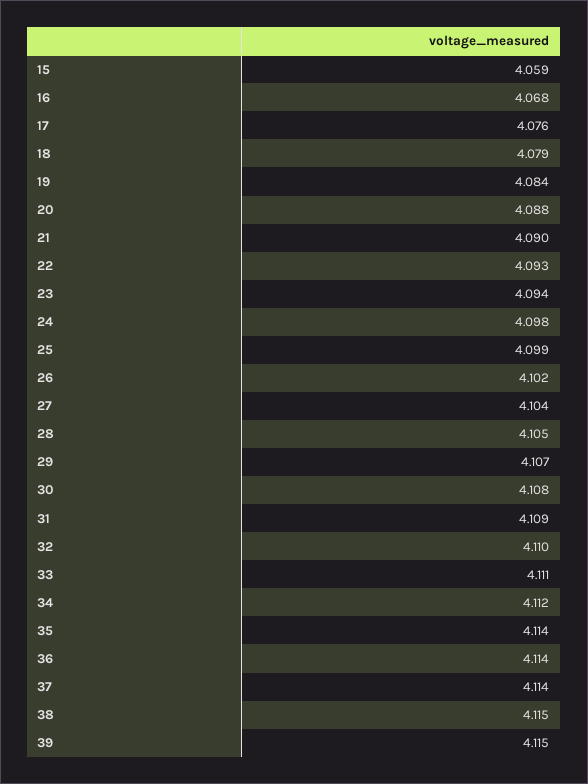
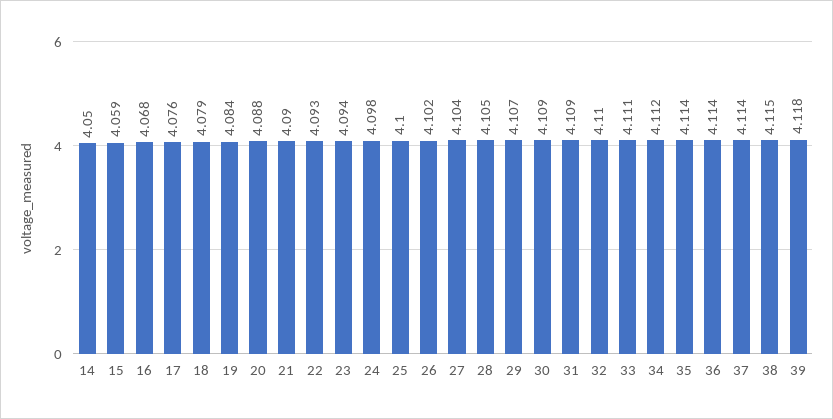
  {
    "15": 4.059,
    "16": 4.068,
    "17": 4.076,
    "18": 4.079,
    "19": 4.084,
    "20": 4.088,
    "21": 4.09,
    "22": 4.093,
    "23": 4.094,
    "24": 4.098,
-   "25": 4.099,
+   "25": 4.1,
    "26": 4.102,
    "27": 4.104,
    "28": 4.105,
    "29": 4.107,
-   "30": 4.108,
+   "30": 4.109,
    "31": 4.109,
    "32": 4.11,
    "33": 4.111,
    "34": 4.112,
    "35": 4.114,
    "36": 4.114,
    "37": 4.114,
    "38": 4.115,
-   "39": 4.115
+   "39": 4.118,
+   "14": 4.05
  }

